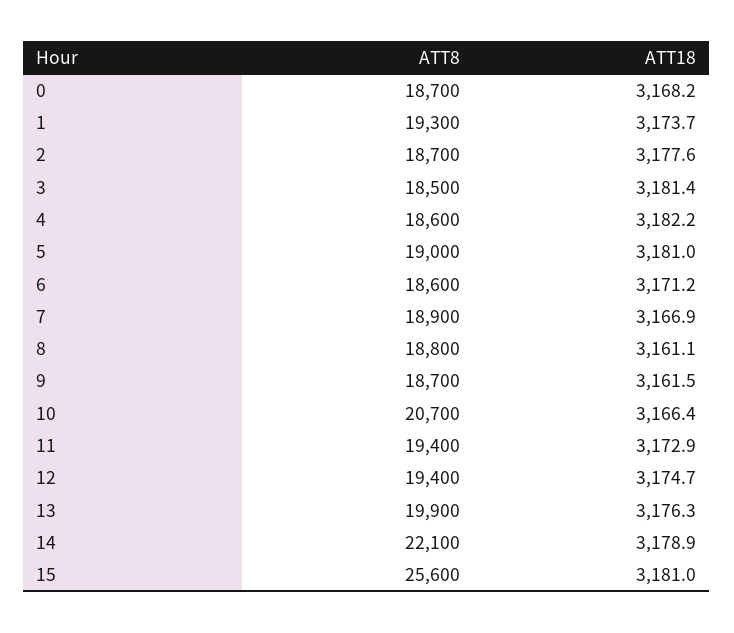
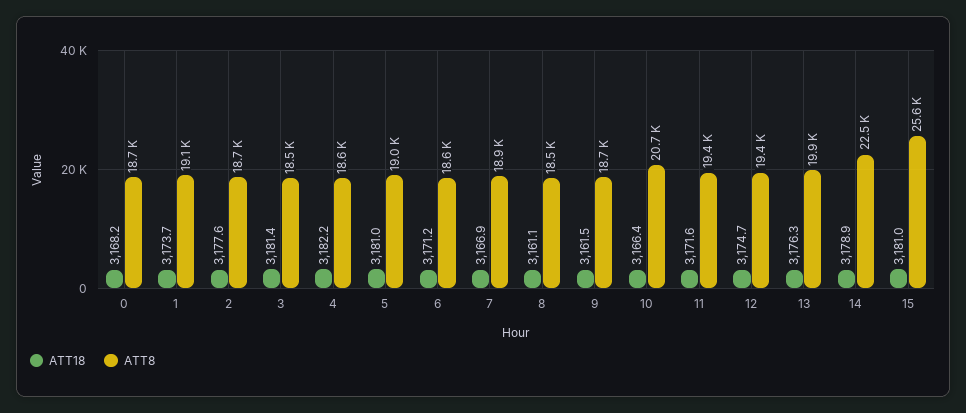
  {
    "ATT8": {
      "0": 18700,
-     "1": 19300,
+     "1": 19100,
      "2": 18700,
      "3": 18500,
      "4": 18600,
      "5": 19000,
      "6": 18600,
      "7": 18900,
-     "8": 18800,
+     "8": 18500,
      "9": 18700,
      "10": 20700,
      "11": 19400,
      "12": 19400,
      "13": 19900,
-     "14": 22100,
+     "14": 22500,
      "15": 25600
    },
    "ATT18": {
      "0": 3168.2,
      "1": 3173.7,
      "2": 3177.6,
      "3": 3181.4,
      "4": 3182.2,
      "5": 3181,
      "6": 3171.2,
      "7": 3166.9,
      "8": 3161.1,
      "9": 3161.5,
      "10": 3166.4,
-     "11": 3172.9,
+     "11": 3171.6,
      "12": 3174.7,
      "13": 3176.3,
      "14": 3178.9,
      "15": 3181
    }
  }

